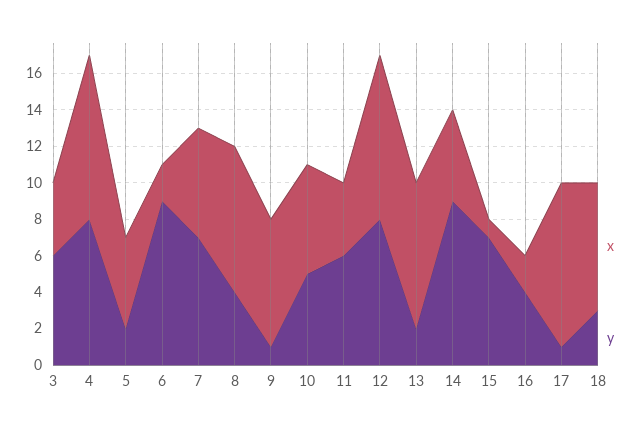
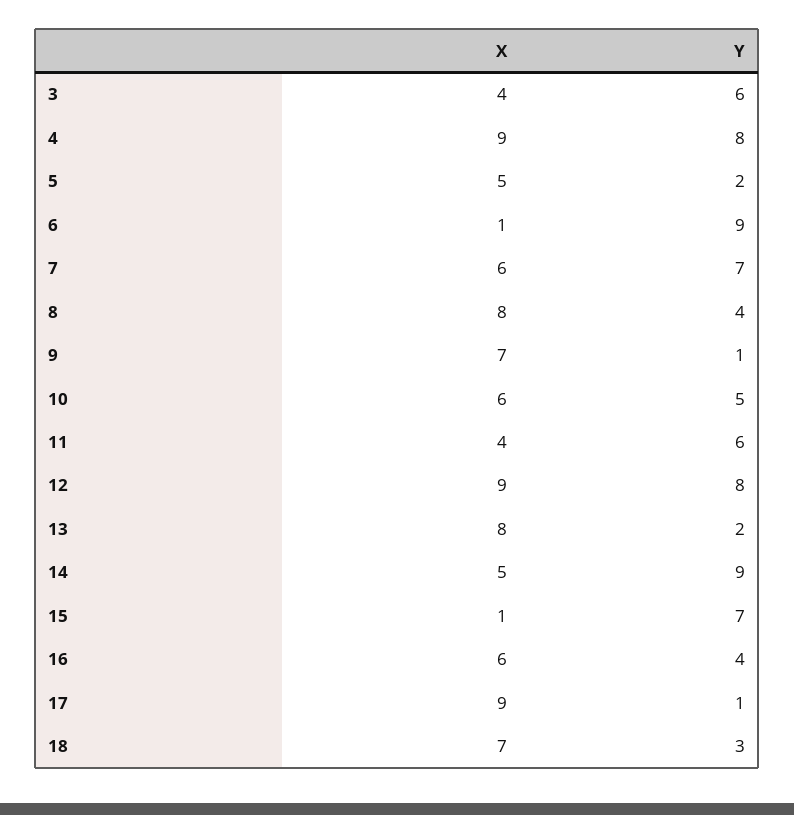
  {
    "x": {
      "3": 4,
      "4": 9,
      "5": 5,
-     "6": 2,
+     "6": 1,
      "7": 6,
      "8": 8,
      "9": 7,
      "10": 6,
      "11": 4,
      "12": 9,
      "13": 8,
      "14": 5,
      "15": 1,
-     "16": 2,
+     "16": 6,
      "17": 9,
      "18": 7
    },
    "y": {
      "3": 6,
      "4": 8,
      "5": 2,
      "6": 9,
      "7": 7,
      "8": 4,
      "9": 1,
      "10": 5,
      "11": 6,
      "12": 8,
      "13": 2,
      "14": 9,
      "15": 7,
      "16": 4,
      "17": 1,
      "18": 3
    }
  }

